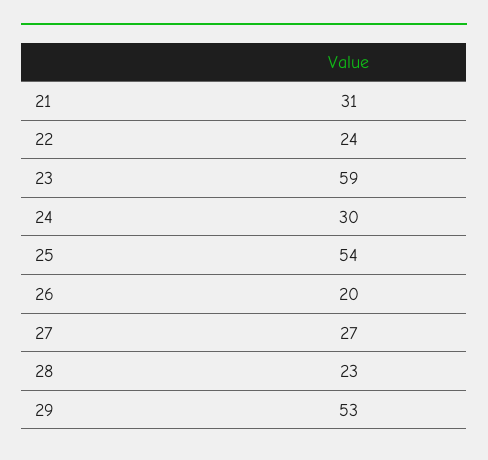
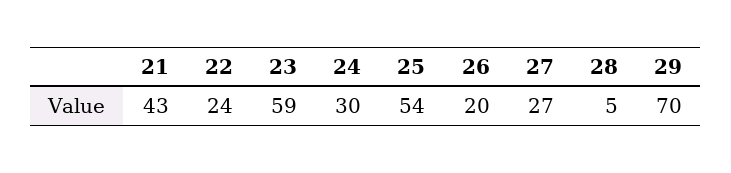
  {
-   "21": 31,
+   "21": 43,
    "22": 24,
    "23": 59,
    "24": 30,
    "25": 54,
    "26": 20,
    "27": 27,
-   "28": 23,
+   "28": 5,
-   "29": 53
+   "29": 70
  }

